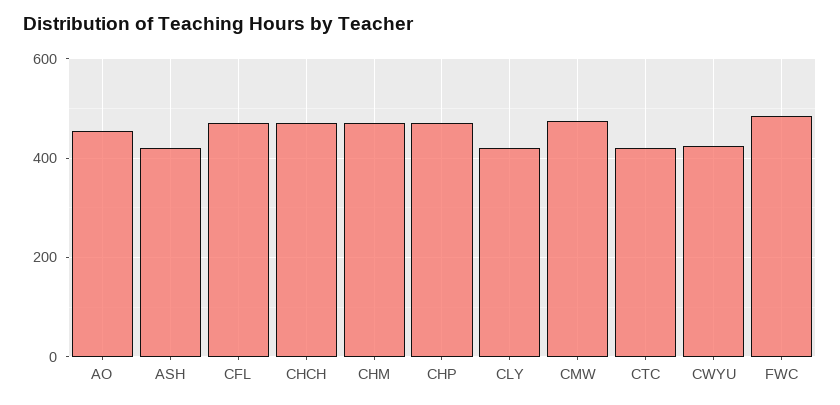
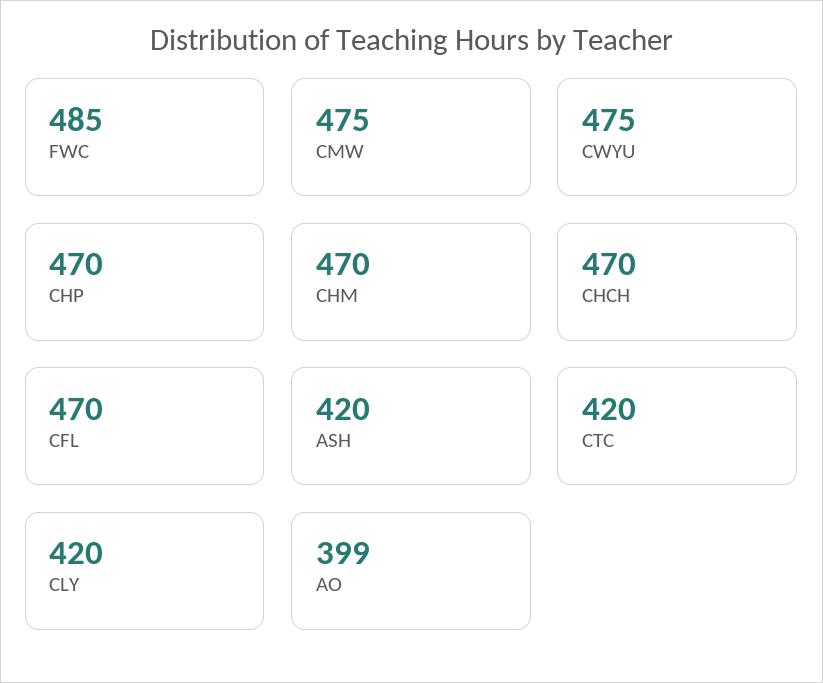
  {
-   "AO": 460,
+   "AO": 399,
    "ASH": 420,
    "CFL": 470,
    "CHCH": 470,
    "CHM": 470,
    "CHP": 470,
    "CLY": 420,
    "CMW": 475,
    "CTC": 420,
-   "CWYU": 420,
+   "CWYU": 475,
    "FWC": 485
  }

